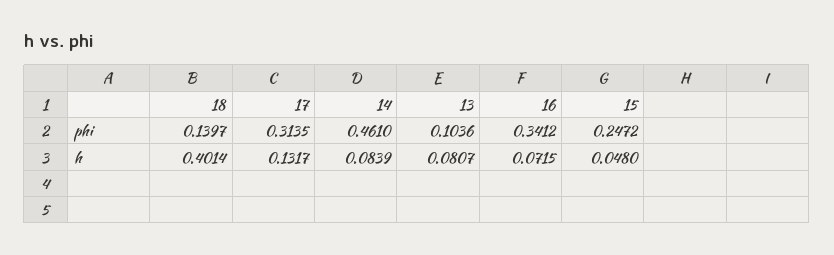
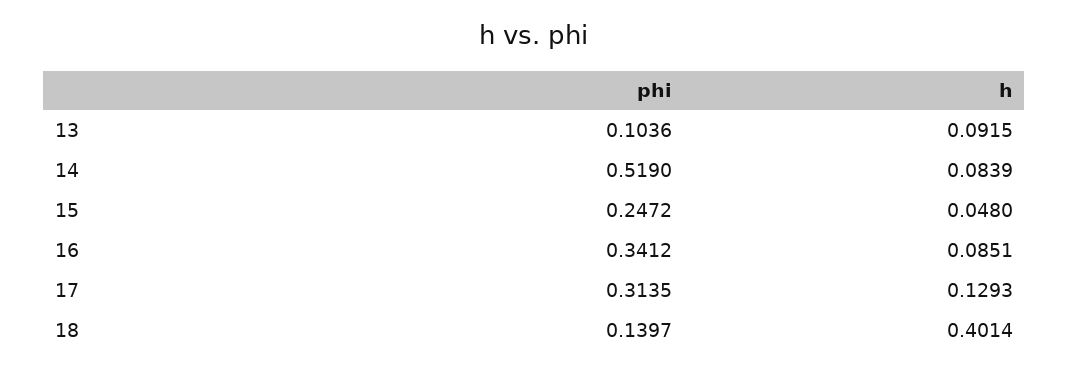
  {
    "18": {
      "phi": 0.1397,
      "h": 0.4014
    },
    "17": {
      "phi": 0.3135,
-     "h": 0.1317
+     "h": 0.1293
    },
    "14": {
-     "phi": 0.461,
+     "phi": 0.519,
      "h": 0.0839
    },
    "13": {
      "phi": 0.1036,
-     "h": 0.0807
+     "h": 0.0915
    },
    "16": {
      "phi": 0.3412,
-     "h": 0.0715
+     "h": 0.0851
    },
    "15": {
      "phi": 0.2472,
      "h": 0.048
    }
  }

